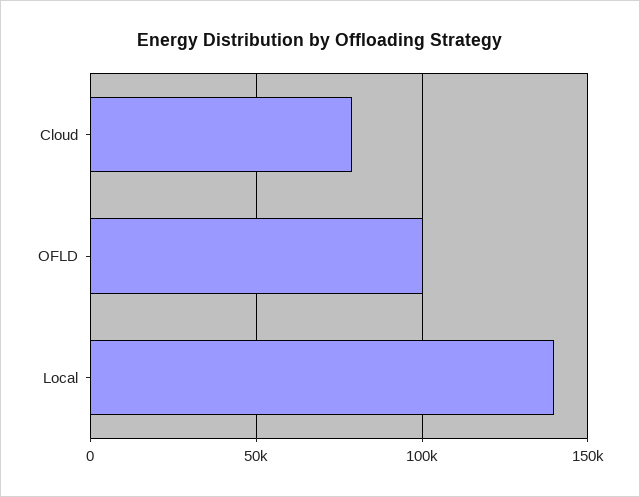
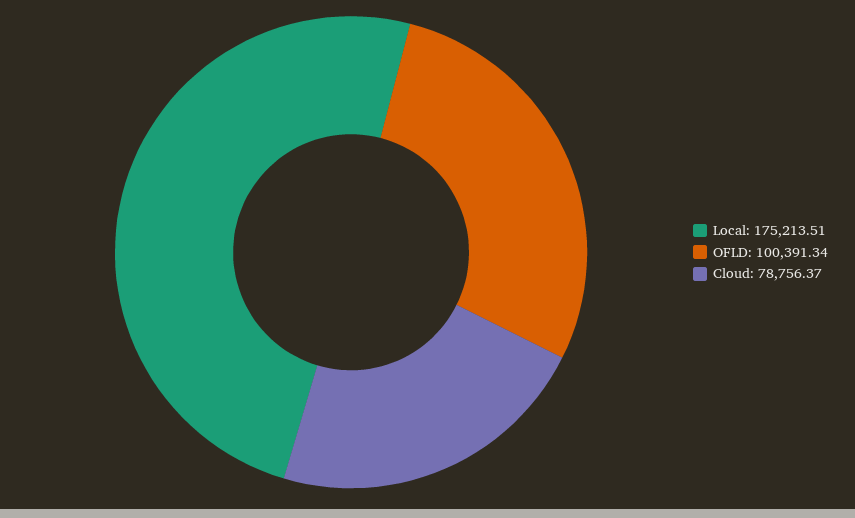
  {
    "Cloud": 78756.37,
    "OFLD": 100391.34,
-   "Local": 140000
+   "Local": 175213.51
  }

